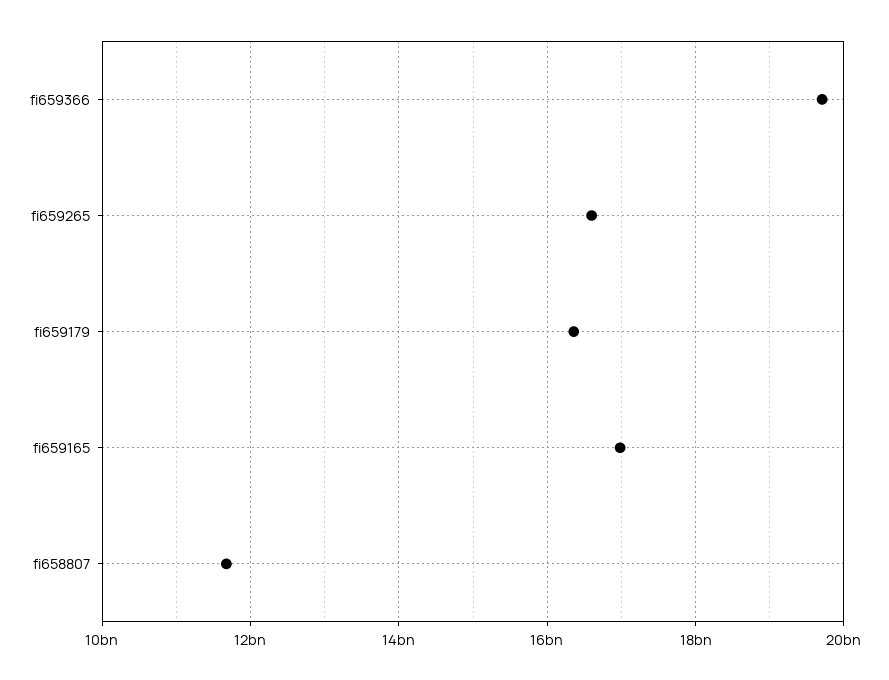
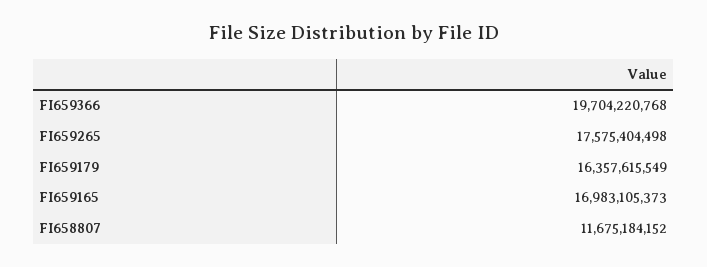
  {
    "fi659366": 19704220768,
-   "fi659265": 16600000000,
+   "fi659265": 17575404498,
    "fi659179": 16357615549,
    "fi659165": 16983105373,
    "fi658807": 11675184152
  }

